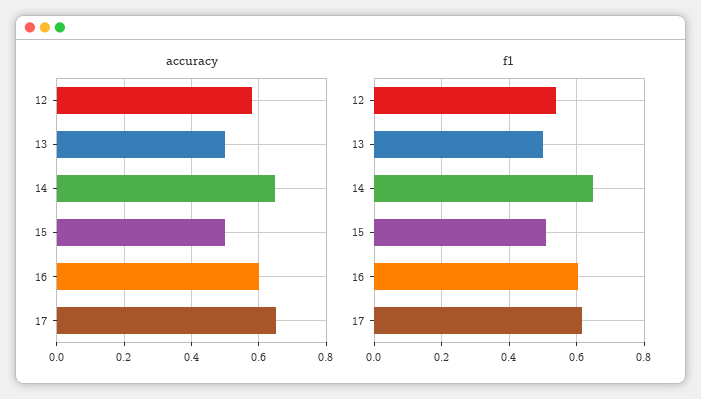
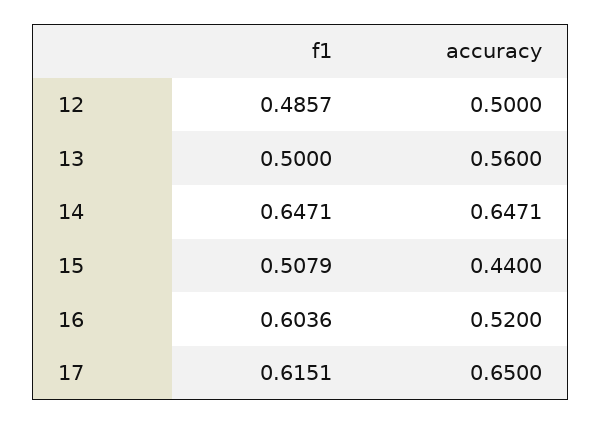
  {
    "accuracy": {
-     "12": 0.58,
+     "12": 0.5,
-     "13": 0.5,
+     "13": 0.56,
      "14": 0.6471,
-     "15": 0.5,
+     "15": 0.44,
-     "16": 0.6,
+     "16": 0.52,
      "17": 0.65
    },
    "f1": {
-     "12": 0.54,
+     "12": 0.4857,
      "13": 0.5,
      "14": 0.6471,
      "15": 0.5079,
      "16": 0.6036,
      "17": 0.6151
    }
  }

